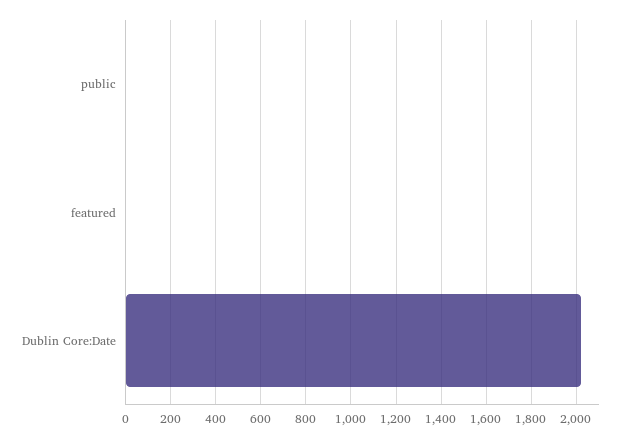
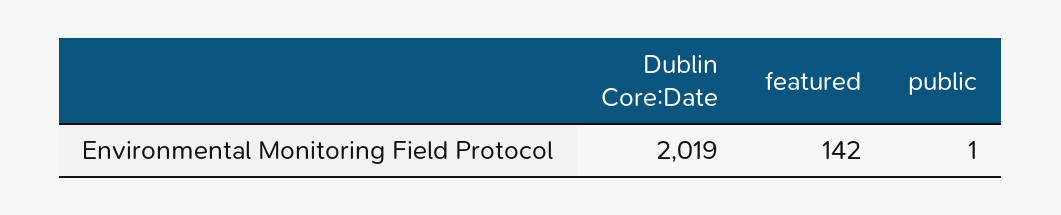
  {
    "public": 1,
-   "featured": 0,
+   "featured": 142,
    "Dublin Core:Date": 2019
  }

